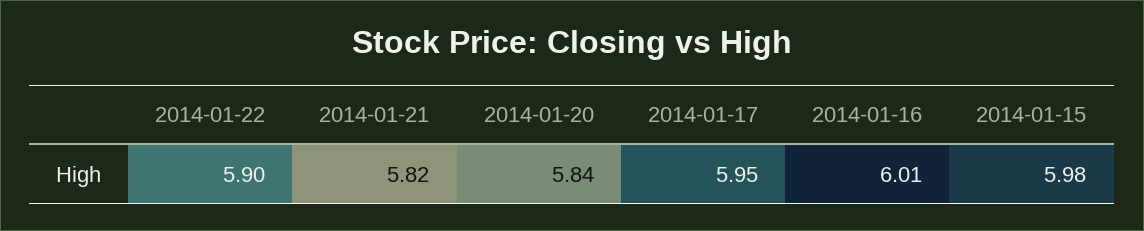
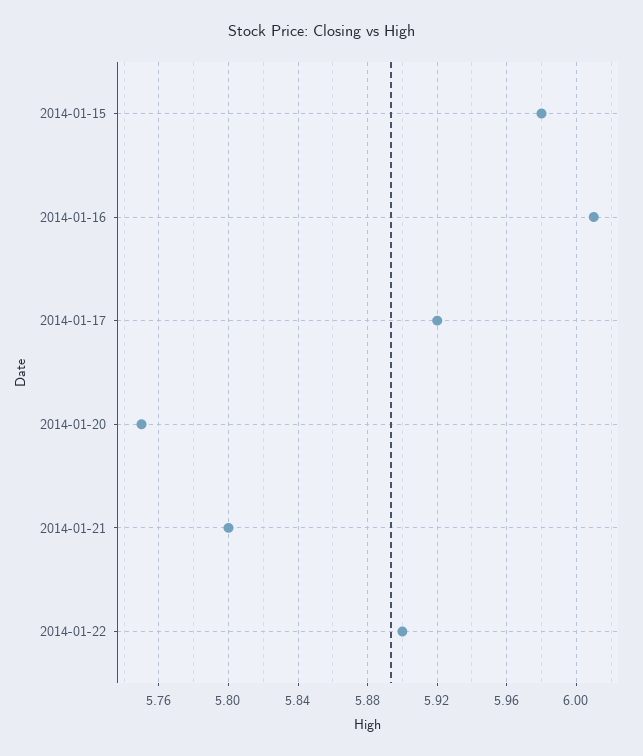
  {
    "2014-01-22": 5.9,
-   "2014-01-21": 5.82,
+   "2014-01-21": 5.8,
-   "2014-01-20": 5.84,
+   "2014-01-20": 5.75,
-   "2014-01-17": 5.95,
+   "2014-01-17": 5.92,
    "2014-01-16": 6.01,
    "2014-01-15": 5.98
  }

